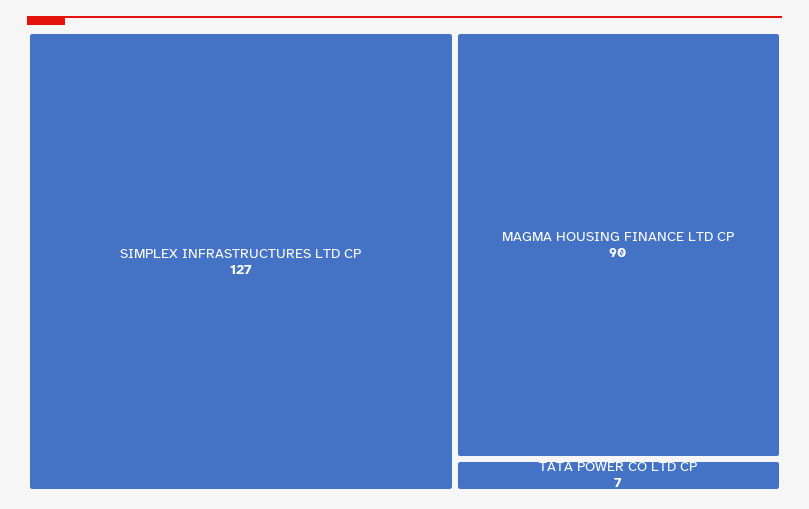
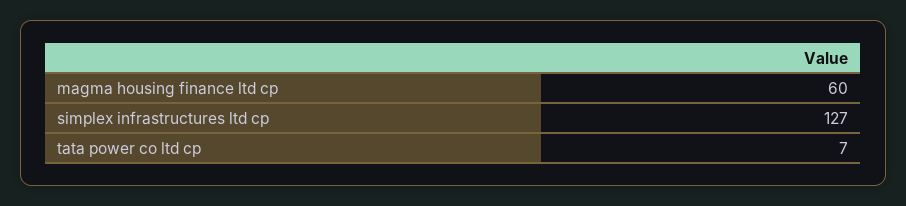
  {
    "SIMPLEX INFRASTRUCTURES LTD CP": 127,
-   "MAGMA HOUSING FINANCE LTD CP": 90,
+   "MAGMA HOUSING FINANCE LTD CP": 60,
    "TATA POWER CO LTD CP": 7
  }

